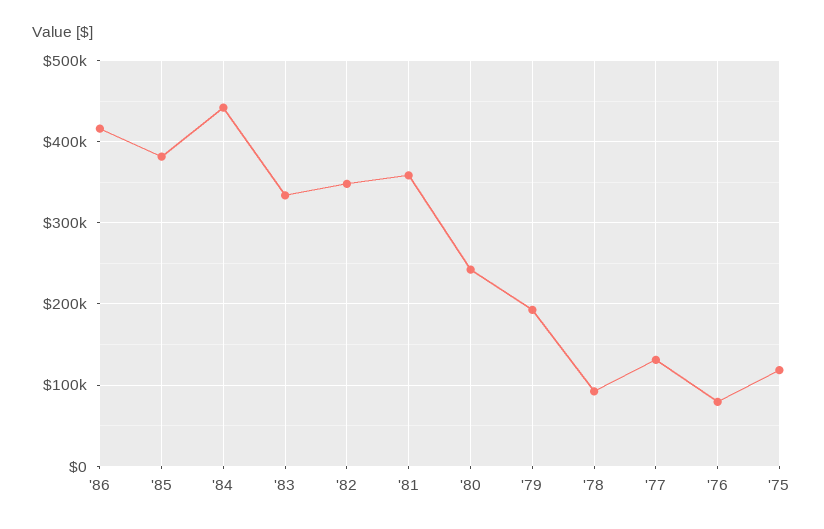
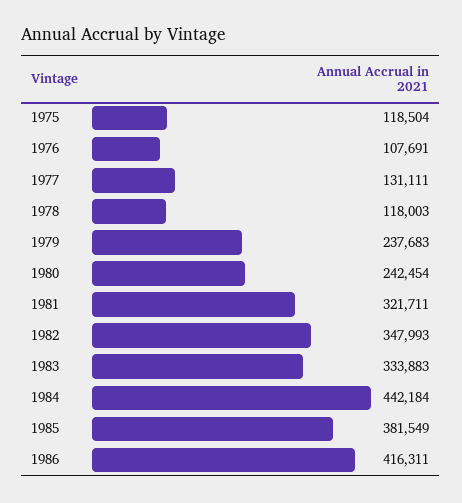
  {
    "'86": 416311,
    "'85": 381549,
    "'84": 442184,
    "'83": 333883,
    "'82": 347993,
-   "'81": 360000,
+   "'81": 321711,
    "'80": 242454,
-   "'79": 190000,
+   "'79": 237683,
-   "'78": 90000,
+   "'78": 118003,
    "'77": 131111,
-   "'76": 80000,
+   "'76": 107691,
    "'75": 118504
  }

